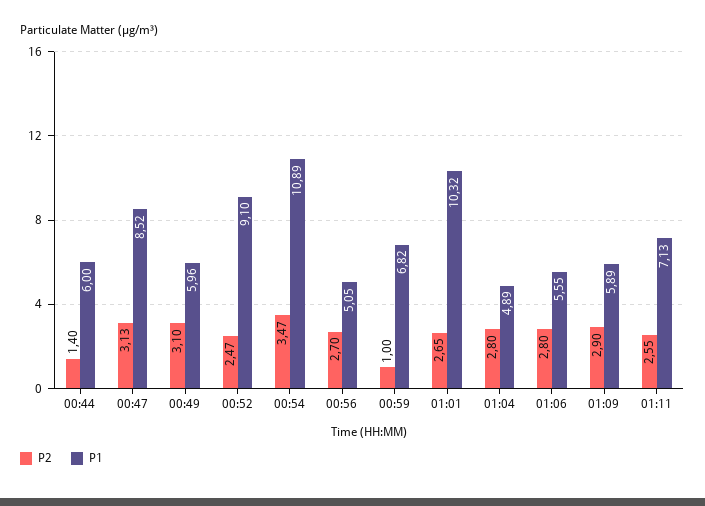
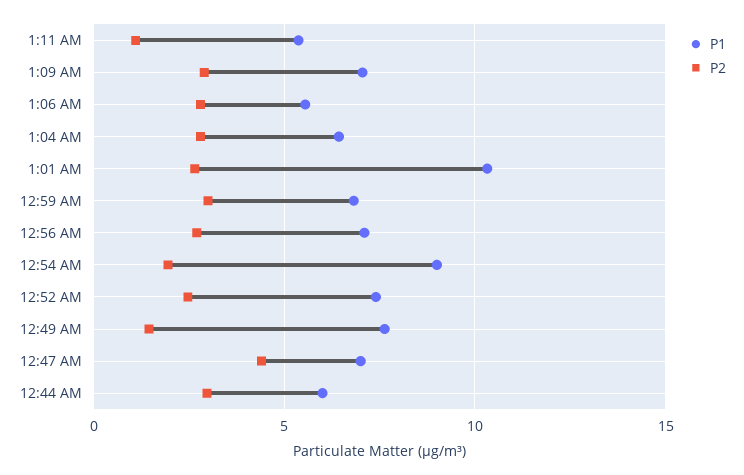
  {
    "P2": {
-     "00:44": 1.4,
+     "00:44": 3,
-     "00:47": 3.13,
+     "00:47": 4.5,
-     "00:49": 3.1,
+     "00:49": 1.5,
      "00:52": 2.47,
-     "00:54": 3.47,
+     "00:54": 2,
      "00:56": 2.7,
-     "00:59": 1,
+     "00:59": 3,
      "01:01": 2.65,
      "01:04": 2.8,
      "01:06": 2.8,
      "01:09": 2.9,
-     "01:11": 2.55
+     "01:11": 1
    },
    "P1": {
      "00:44": 6,
-     "00:47": 8.52,
+     "00:47": 7,
-     "00:49": 5.96,
+     "00:49": 7.5,
-     "00:52": 9.1,
+     "00:52": 7.5,
-     "00:54": 10.89,
+     "00:54": 9,
-     "00:56": 5.05,
+     "00:56": 7,
      "00:59": 6.82,
      "01:01": 10.32,
-     "01:04": 4.89,
+     "01:04": 6.5,
      "01:06": 5.55,
-     "01:09": 5.89,
+     "01:09": 7,
-     "01:11": 7.13
+     "01:11": 5.5
    }
  }

